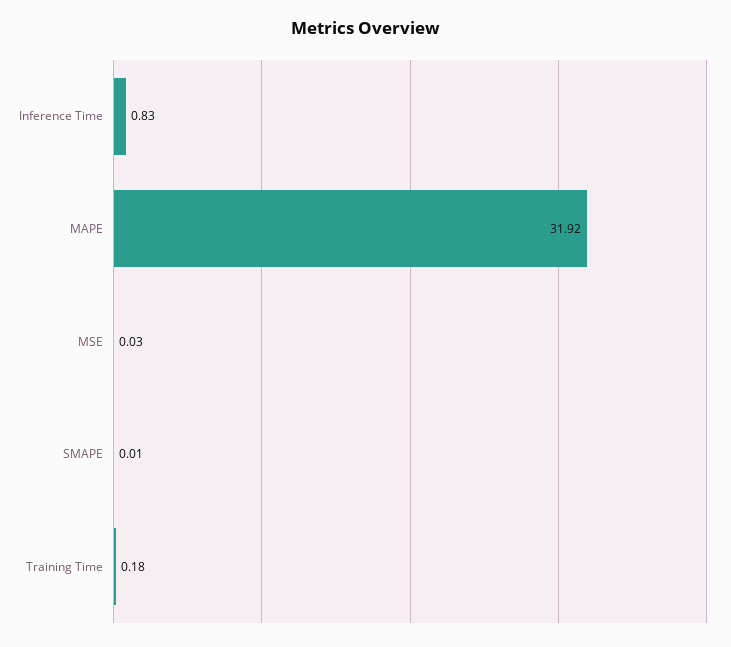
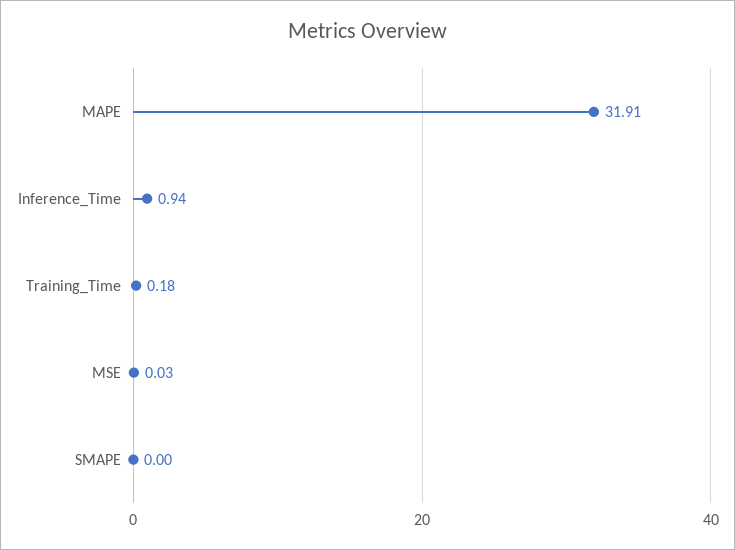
  {
-   "Inference Time": 0.83,
+   "Inference Time": 0.94,
-   "MAPE": 31.92,
+   "MAPE": 31.91,
    "MSE": 0.03,
-   "SMAPE": 0.01,
+   "SMAPE": 0,
    "Training Time": 0.18
  }

